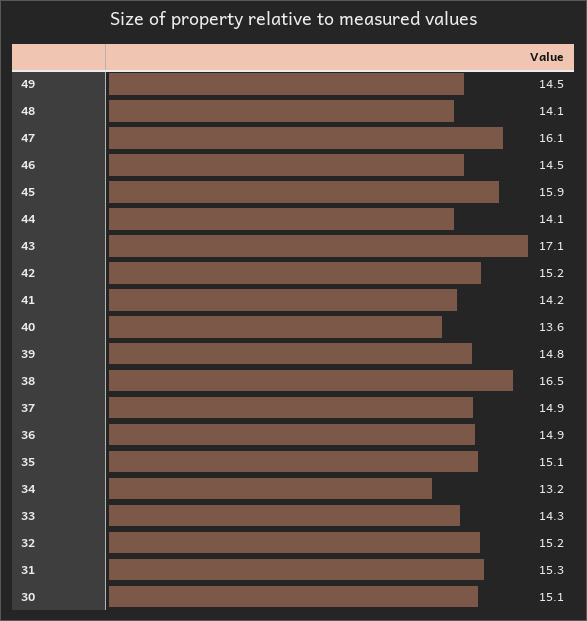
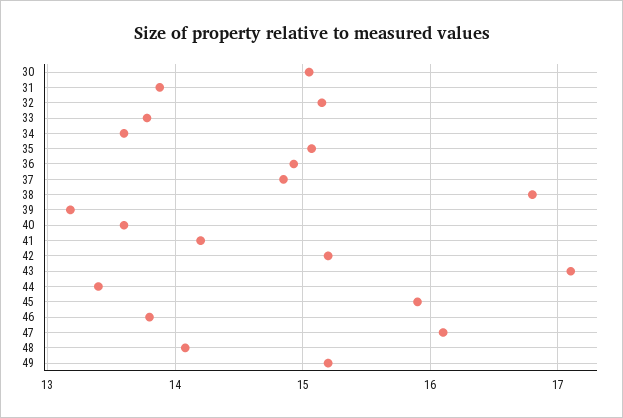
  {
-   "49": 14.5,
+   "49": 15.2,
    "48": 14.1,
    "47": 16.1,
-   "46": 14.5,
+   "46": 13.8,
    "45": 15.9,
-   "44": 14.1,
+   "44": 13.4,
    "43": 17.1,
    "42": 15.2,
    "41": 14.2,
    "40": 13.6,
-   "39": 14.8,
+   "39": 13.2,
-   "38": 16.5,
+   "38": 16.8,
    "37": 14.9,
    "36": 14.9,
    "35": 15.1,
-   "34": 13.2,
+   "34": 13.6,
-   "33": 14.3,
+   "33": 13.8,
    "32": 15.2,
-   "31": 15.3,
+   "31": 13.9,
    "30": 15.1
  }

